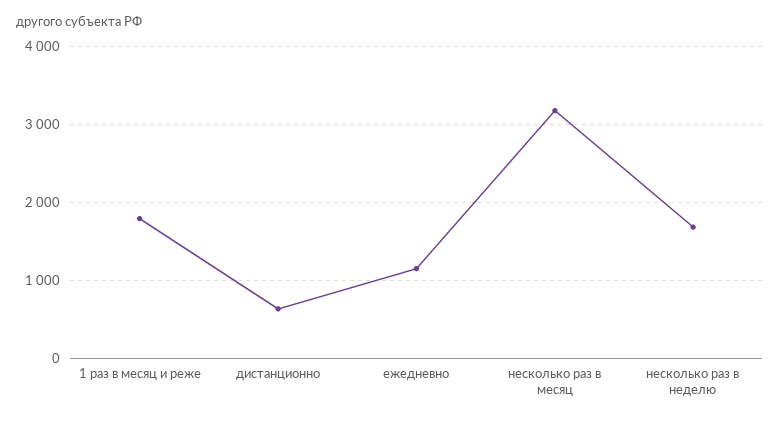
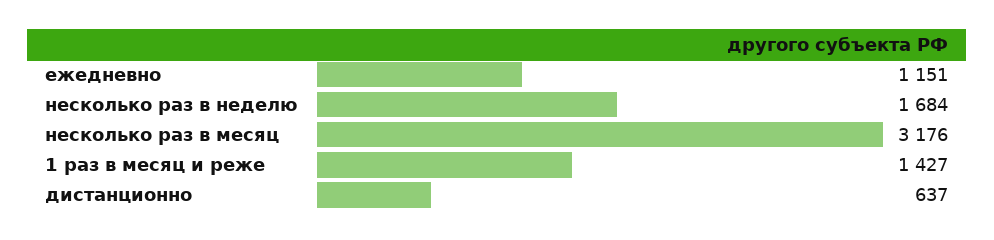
  {
-   "1 раз в месяц и реже": 1800,
+   "1 раз в месяц и реже": 1427,
    "дистанционно": 637,
    "ежедневно": 1151,
    "несколько раз в месяц": 3176,
    "несколько раз в неделю": 1684
  }

